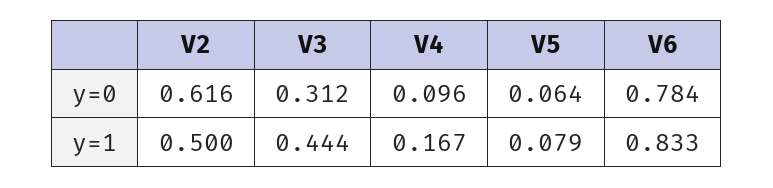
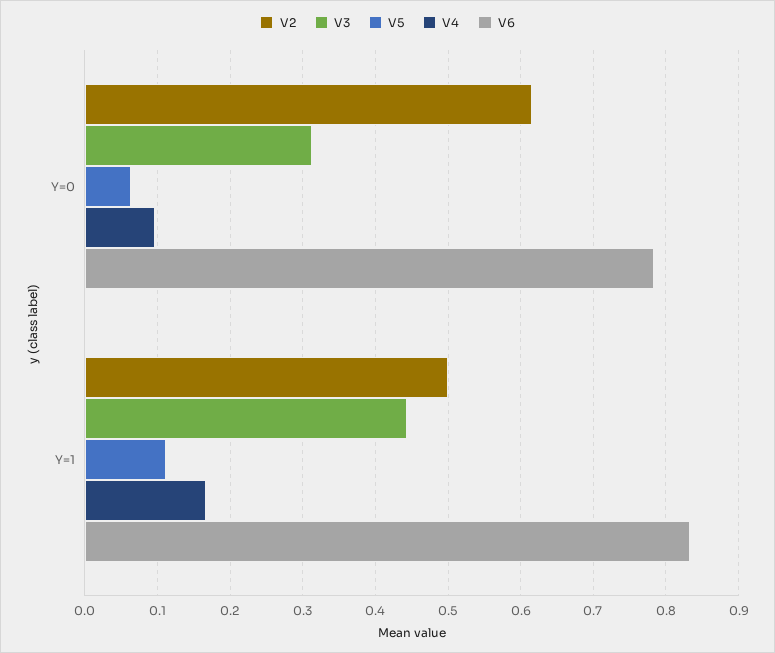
  {
    "V2": {
      "y=0": 0.616,
      "y=1": 0.5
    },
    "V3": {
      "y=0": 0.312,
      "y=1": 0.444
    },
    "V4": {
      "y=0": 0.096,
      "y=1": 0.167
    },
    "V5": {
      "y=0": 0.064,
-     "y=1": 0.079
+     "y=1": 0.11
    },
    "V6": {
      "y=0": 0.784,
      "y=1": 0.833
    }
  }

